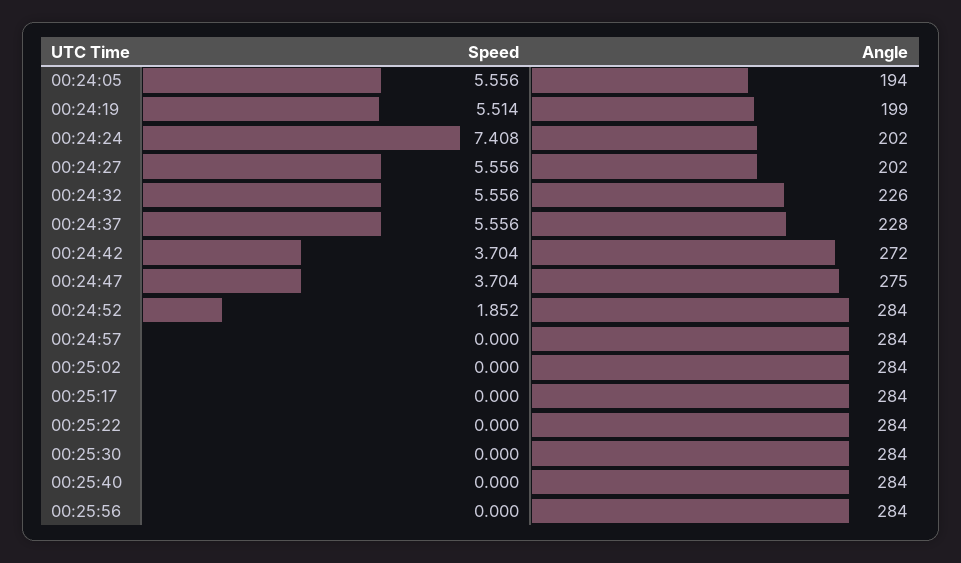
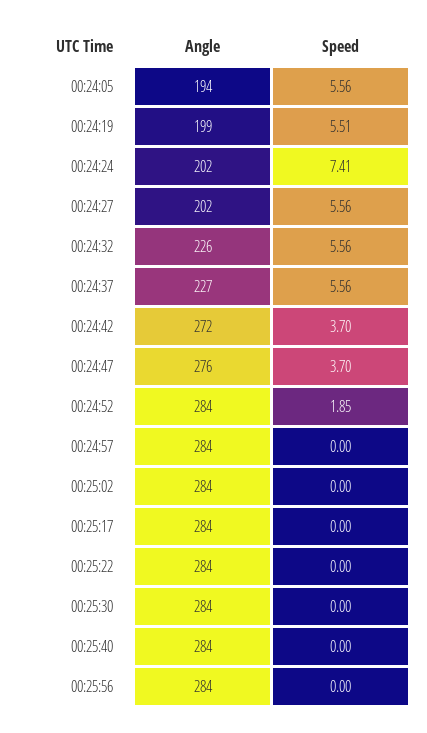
  {
    "Speed": {
      "00:24:05": 5.556,
      "00:24:19": 5.514,
      "00:24:24": 7.408,
      "00:24:27": 5.556,
      "00:24:32": 5.556,
      "00:24:37": 5.556,
      "00:24:42": 3.704,
      "00:24:47": 3.704,
      "00:24:52": 1.852,
      "00:24:57": 0,
      "00:25:02": 0,
      "00:25:17": 0,
      "00:25:22": 0,
      "00:25:30": 0,
      "00:25:40": 0,
      "00:25:56": 0
    },
    "Angle": {
      "00:24:05": 194,
      "00:24:19": 199,
      "00:24:24": 202,
      "00:24:27": 202,
      "00:24:32": 226,
-     "00:24:37": 228,
+     "00:24:37": 227,
      "00:24:42": 272,
-     "00:24:47": 275,
+     "00:24:47": 276,
      "00:24:52": 284,
      "00:24:57": 284,
      "00:25:02": 284,
      "00:25:17": 284,
      "00:25:22": 284,
      "00:25:30": 284,
      "00:25:40": 284,
      "00:25:56": 284
    }
  }

